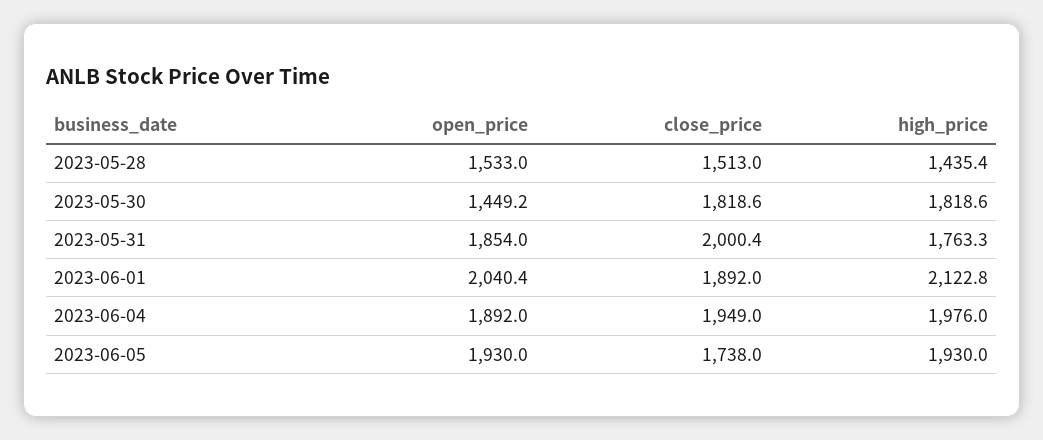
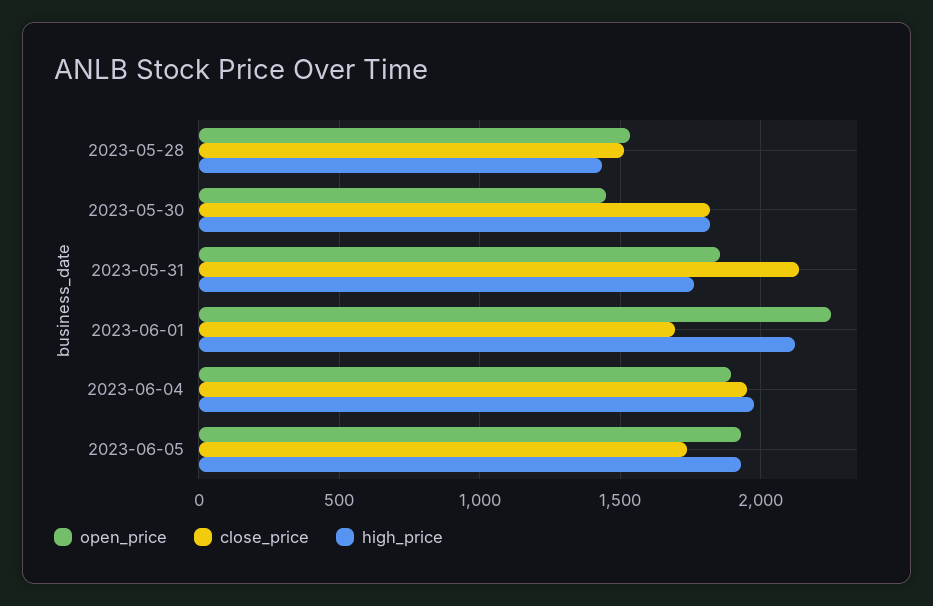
  {
    "open_price": {
      "2023-05-28": 1533,
      "2023-05-30": 1449.2,
      "2023-05-31": 1854,
-     "2023-06-01": 2040.4,
+     "2023-06-01": 2250,
      "2023-06-04": 1892,
      "2023-06-05": 1930
    },
    "close_price": {
      "2023-05-28": 1513,
      "2023-05-30": 1818.6,
-     "2023-05-31": 2000.4,
+     "2023-05-31": 2150,
-     "2023-06-01": 1892,
+     "2023-06-01": 1700,
      "2023-06-04": 1949,
      "2023-06-05": 1738
    },
    "high_price": {
      "2023-05-28": 1435.4,
      "2023-05-30": 1818.6,
      "2023-05-31": 1763.3,
      "2023-06-01": 2122.8,
      "2023-06-04": 1976,
      "2023-06-05": 1930
    }
  }

